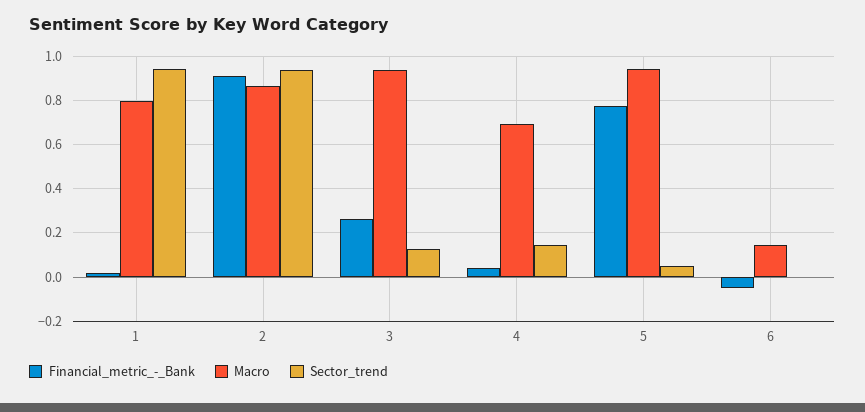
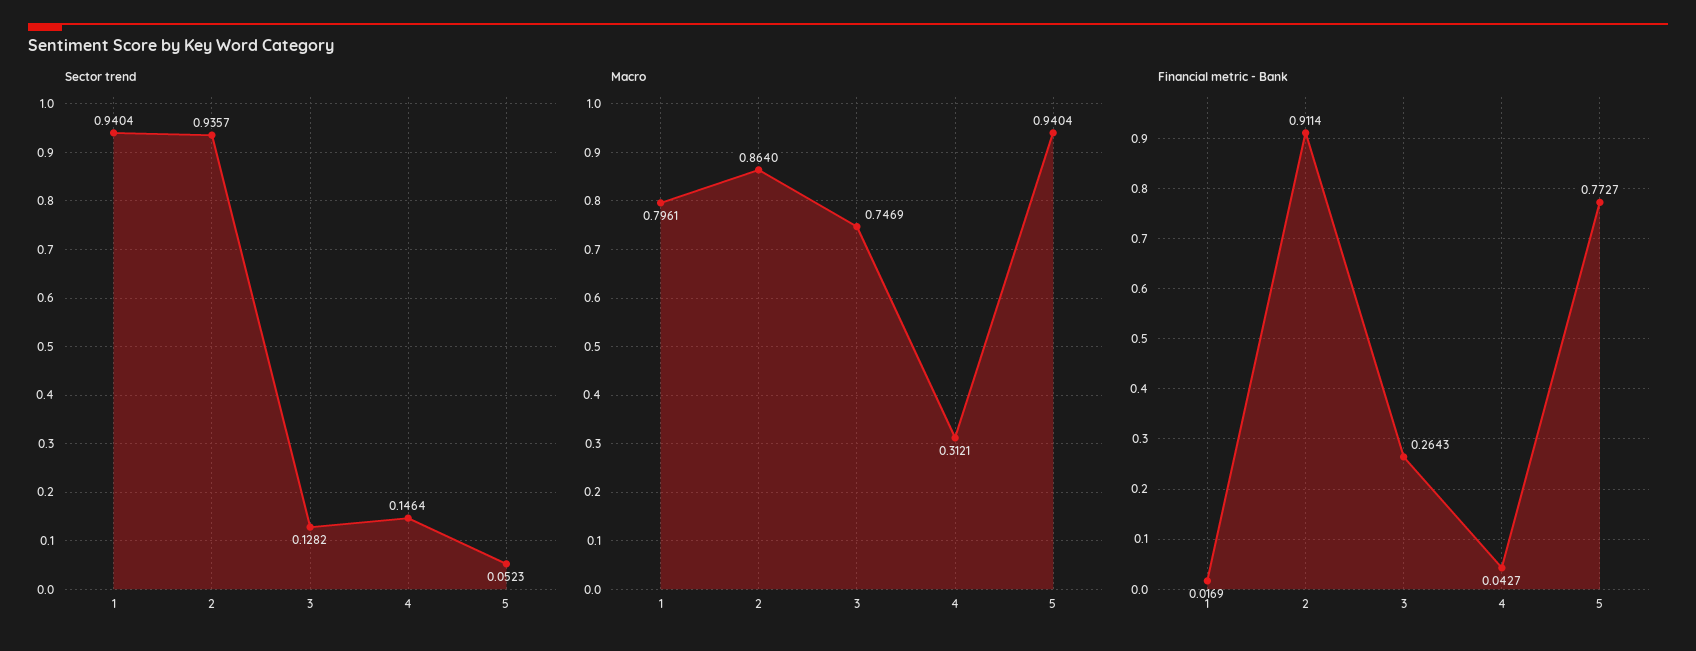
  {
    "Financial_metric_-_Bank": {
      "1": 0.0169,
      "2": 0.9114,
      "3": 0.2643,
      "4": 0.0427,
-     "5": 0.7727,
+     "5": 0.7727
-     "6": -0.05
    },
    "Macro": {
      "1": 0.7961,
      "2": 0.864,
-     "3": 0.95,
+     "3": 0.7469,
-     "4": 0.7,
+     "4": 0.3121,
-     "5": 0.9404,
+     "5": 0.9404
-     "6": 0.15
    },
    "Sector_trend": {
      "1": 0.9404,
      "2": 0.9357,
      "3": 0.1282,
      "4": 0.1464,
-     "5": 0.0523,
+     "5": 0.0523
-     "6": 0
    }
  }

